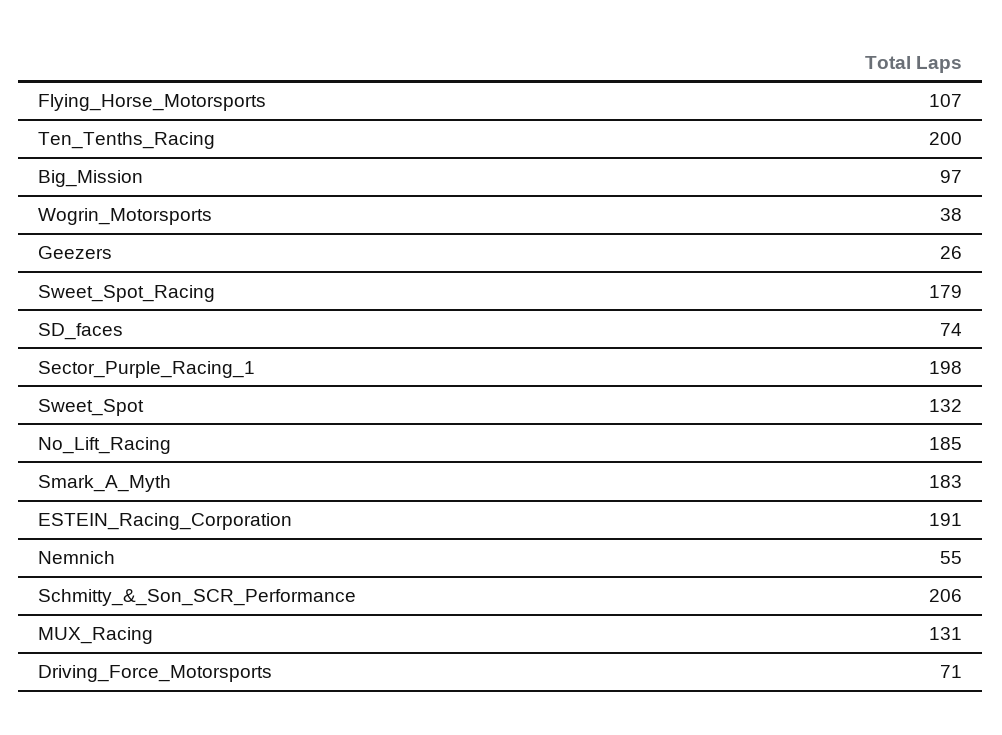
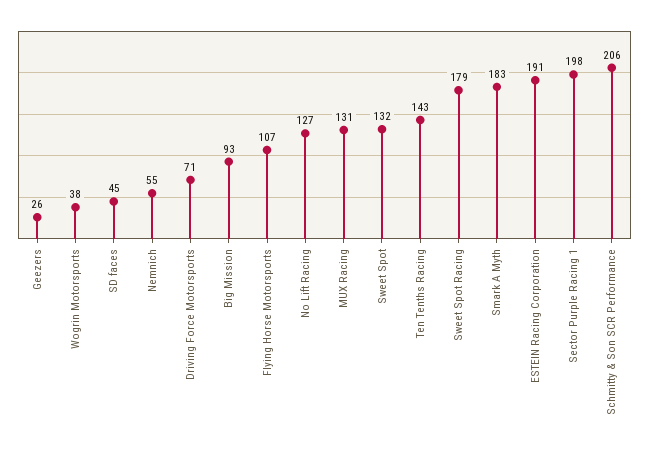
  {
    "Flying_Horse_Motorsports": 107,
-   "Ten_Tenths_Racing": 200,
+   "Ten_Tenths_Racing": 143,
-   "Big_Mission": 97,
+   "Big_Mission": 93,
    "Wogrin_Motorsports": 38,
    "Geezers": 26,
    "Sweet_Spot_Racing": 179,
-   "SD_faces": 74,
+   "SD_faces": 45,
    "Sector_Purple_Racing_1": 198,
    "Sweet_Spot": 132,
-   "No_Lift_Racing": 185,
+   "No_Lift_Racing": 127,
    "Smark_A_Myth": 183,
    "ESTEIN_Racing_Corporation": 191,
    "Nemnich": 55,
    "Schmitty_&_Son_SCR_Performance": 206,
    "MUX_Racing": 131,
    "Driving_Force_Motorsports": 71
  }

